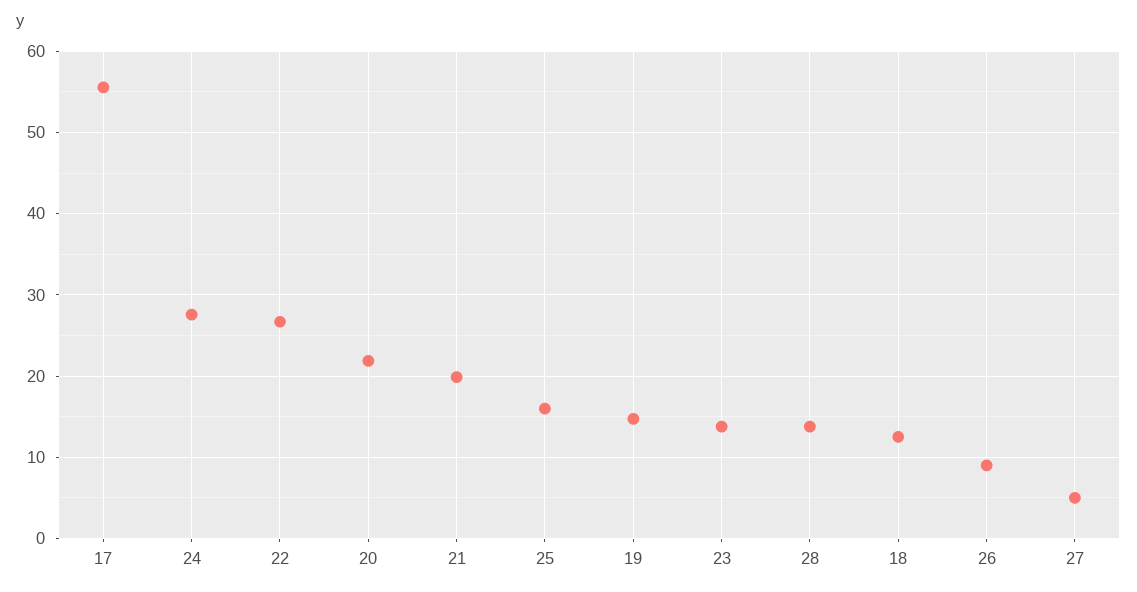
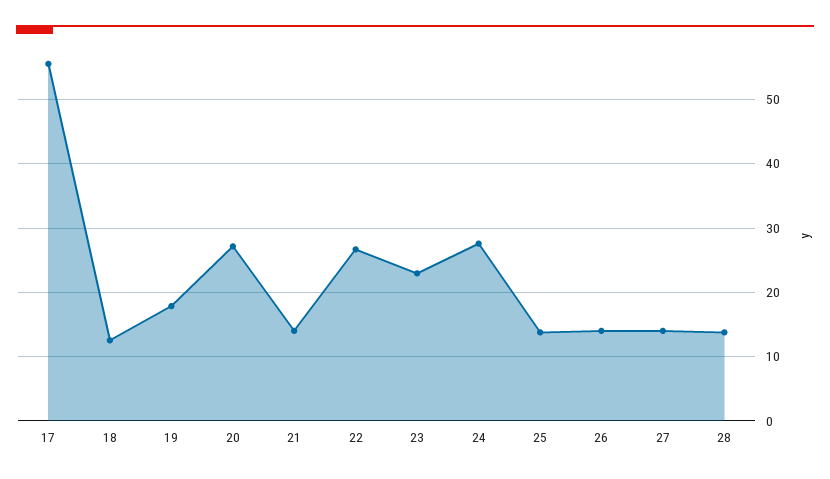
  {
    "17": 56,
    "24": 28,
    "22": 27,
-   "20": 22,
+   "20": 27,
-   "21": 20,
+   "21": 14,
-   "25": 16,
+   "25": 14,
-   "19": 15,
+   "19": 18,
-   "23": 14,
+   "23": 23,
    "28": 14,
    "18": 13,
-   "26": 9,
+   "26": 14,
-   "27": 5
+   "27": 14
  }

